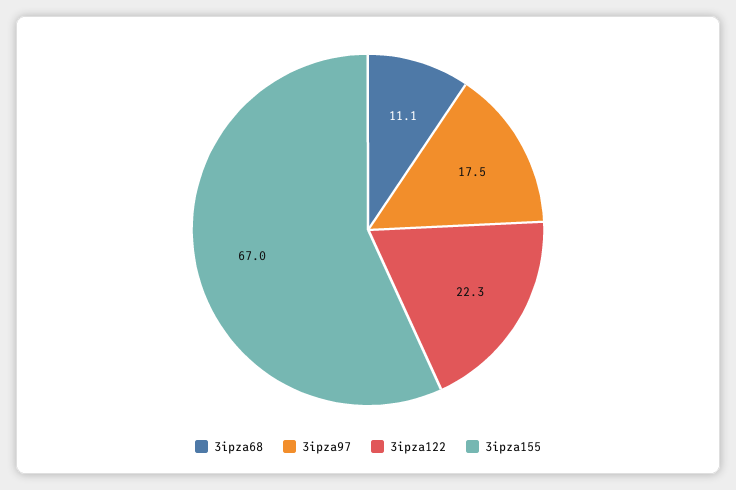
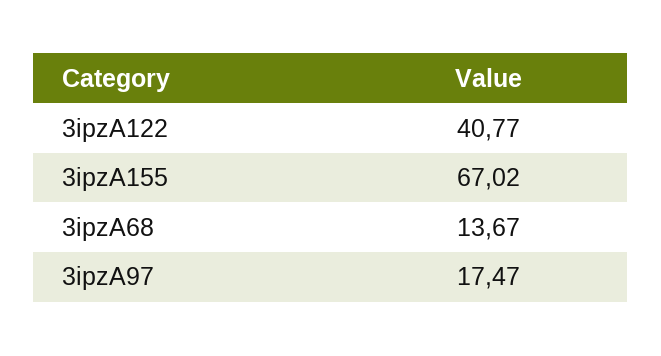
  {
-   "3ipza68": 11.1,
+   "3ipza68": 13.67,
    "3ipza97": 17.47,
-   "3ipza122": 22.3,
+   "3ipza122": 40.77,
    "3ipza155": 67.02
  }

